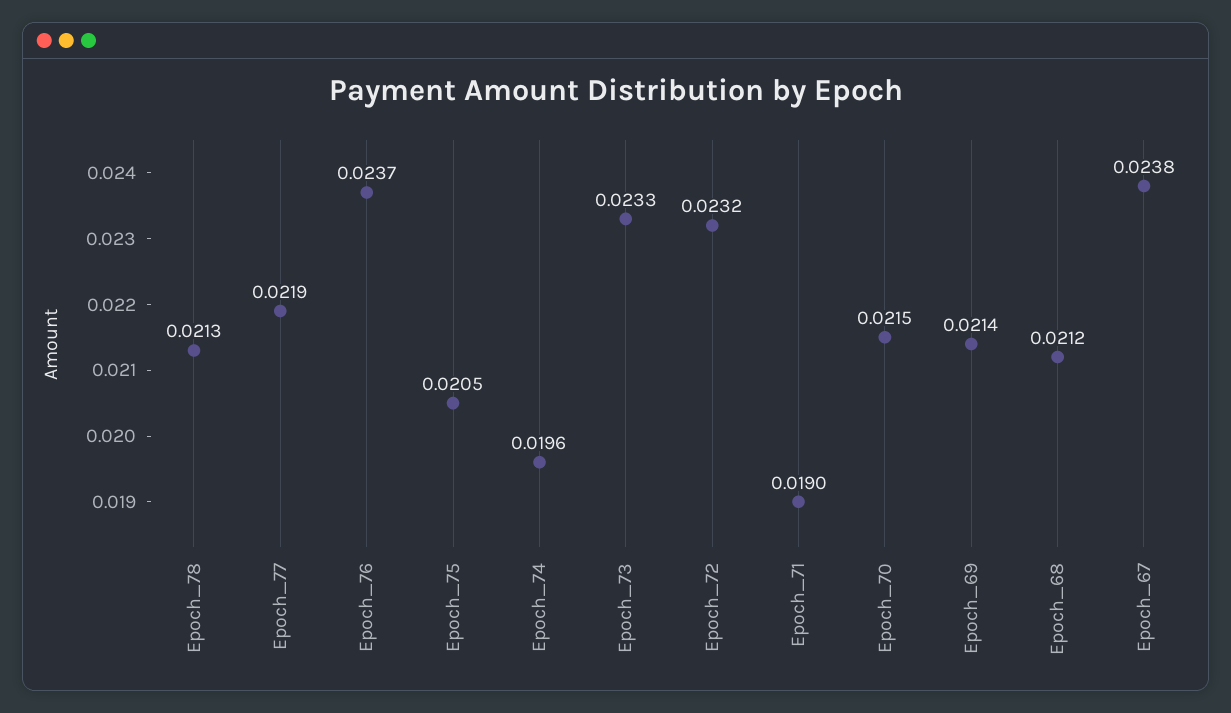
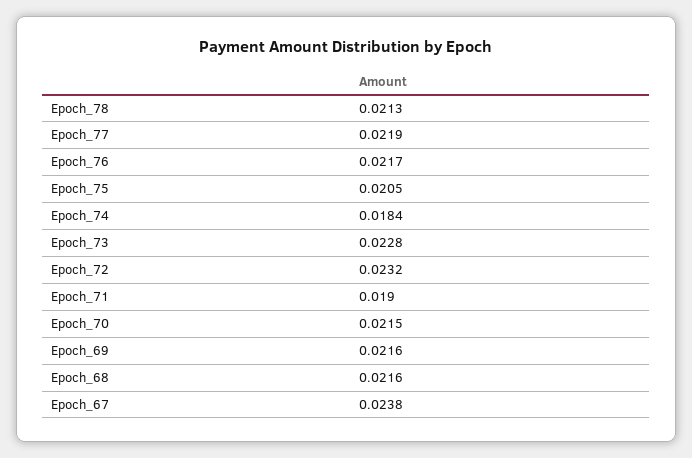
  {
    "Epoch_78": 0.0213,
    "Epoch_77": 0.0219,
-   "Epoch_76": 0.0237,
+   "Epoch_76": 0.0217,
    "Epoch_75": 0.0205,
-   "Epoch_74": 0.0196,
+   "Epoch_74": 0.0184,
-   "Epoch_73": 0.0233,
+   "Epoch_73": 0.0228,
    "Epoch_72": 0.0232,
    "Epoch_71": 0.019,
    "Epoch_70": 0.0215,
-   "Epoch_69": 0.0214,
+   "Epoch_69": 0.0216,
-   "Epoch_68": 0.0212,
+   "Epoch_68": 0.0216,
    "Epoch_67": 0.0238
  }

